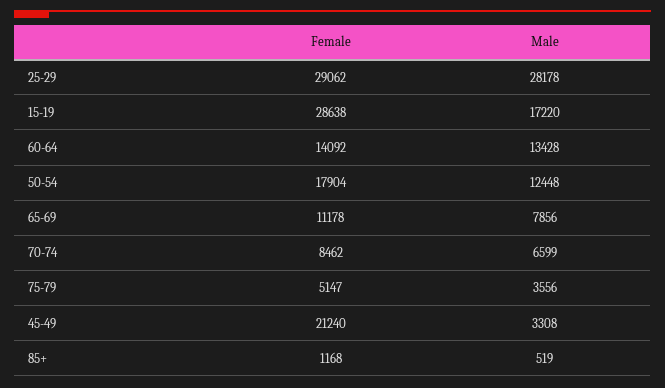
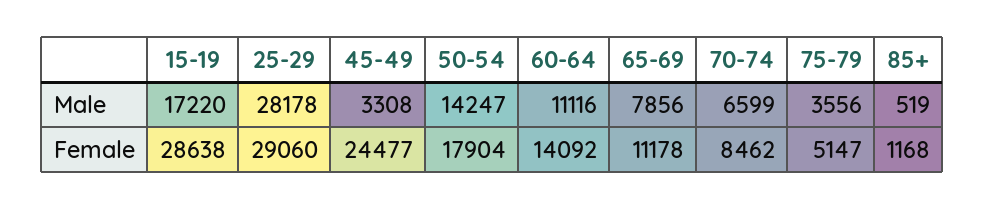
  {
    "Female": {
-     "25-29": 29062,
+     "25-29": 29060,
      "15-19": 28638,
      "60-64": 14092,
      "50-54": 17904,
      "65-69": 11178,
      "70-74": 8462,
      "75-79": 5147,
-     "45-49": 21240,
+     "45-49": 24477,
      "85+": 1168
    },
    "Male": {
      "25-29": 28178,
      "15-19": 17220,
-     "60-64": 13428,
+     "60-64": 11116,
-     "50-54": 12448,
+     "50-54": 14247,
      "65-69": 7856,
      "70-74": 6599,
      "75-79": 3556,
      "45-49": 3308,
      "85+": 519
    }
  }

